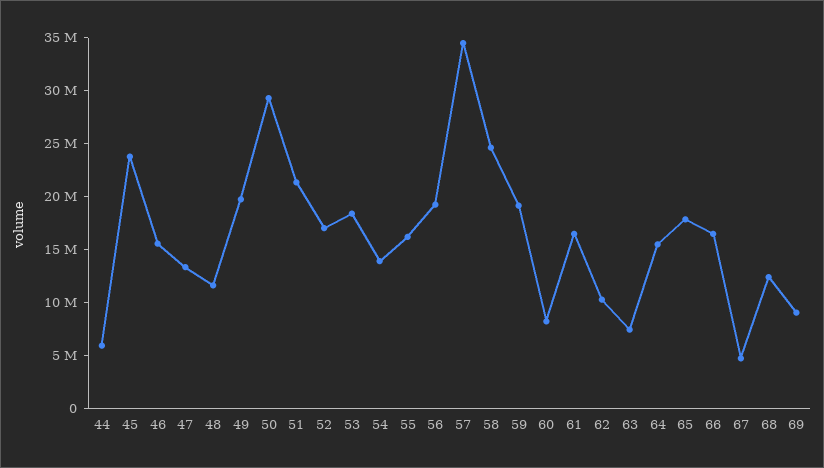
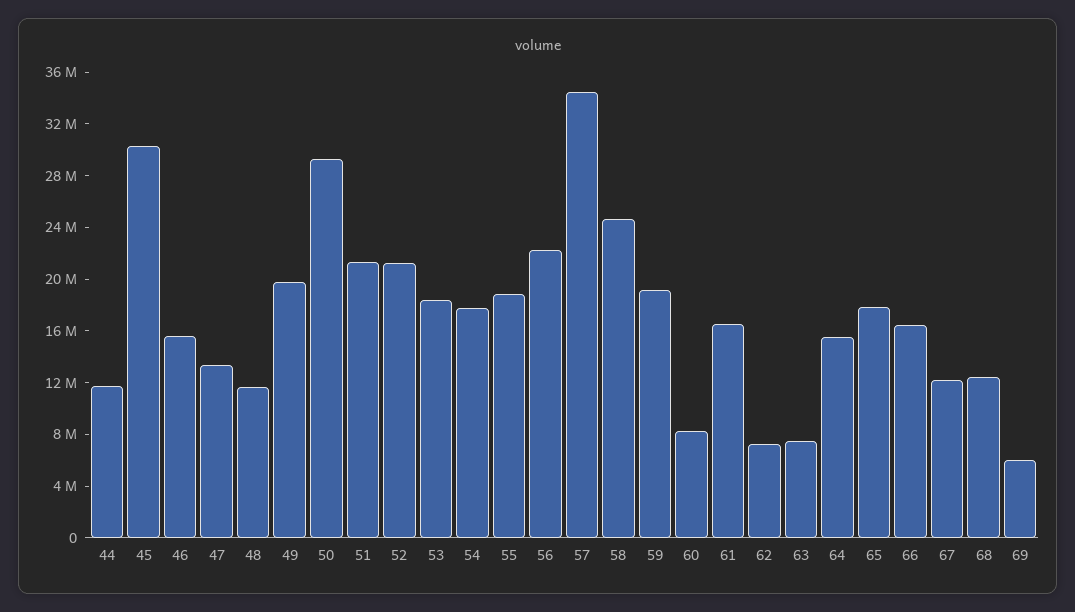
  {
-   "44": 6000000,
+   "44": 12000000,
-   "45": 24000000,
+   "45": 30000000,
    "46": 16000000,
    "47": 13000000,
    "48": 12000000,
    "49": 20000000,
    "50": 29000000,
    "51": 21000000,
-   "52": 17000000,
+   "52": 21000000,
    "53": 18000000,
-   "54": 14000000,
+   "54": 18000000,
-   "55": 16000000,
+   "55": 19000000,
-   "56": 19000000,
+   "56": 22000000,
    "57": 34000000,
    "58": 25000000,
    "59": 19000000,
    "60": 8000000,
    "61": 16000000,
-   "62": 10000000,
+   "62": 7000000,
    "63": 7000000,
    "64": 16000000,
    "65": 18000000,
    "66": 16000000,
-   "67": 5000000,
+   "67": 12000000,
    "68": 12000000,
-   "69": 9000000
+   "69": 6000000
  }

